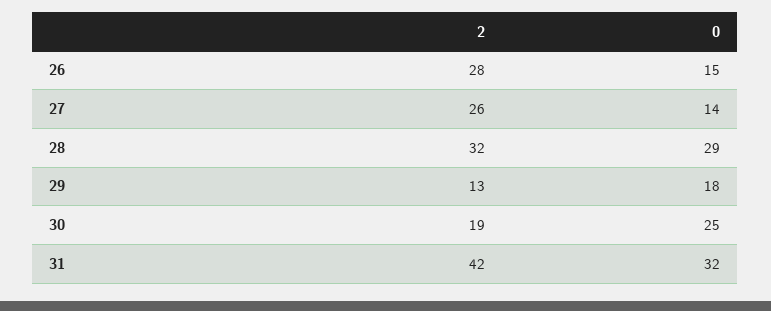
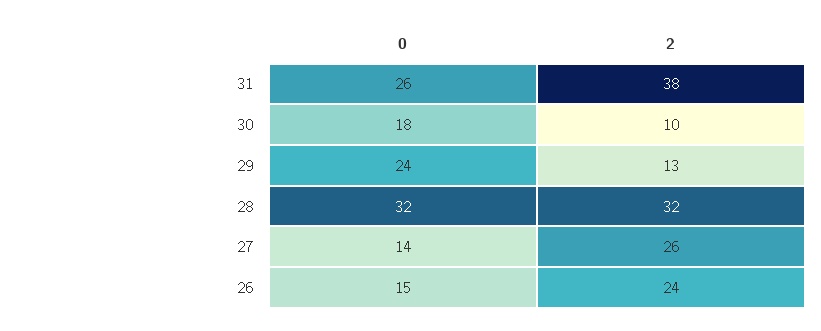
  {
    "2": {
-     "26": 28,
+     "26": 24,
      "27": 26,
      "28": 32,
      "29": 13,
-     "30": 19,
+     "30": 10,
-     "31": 42
+     "31": 38
    },
    "0": {
      "26": 15,
      "27": 14,
-     "28": 29,
+     "28": 32,
-     "29": 18,
+     "29": 24,
-     "30": 25,
+     "30": 18,
-     "31": 32
+     "31": 26
    }
  }

